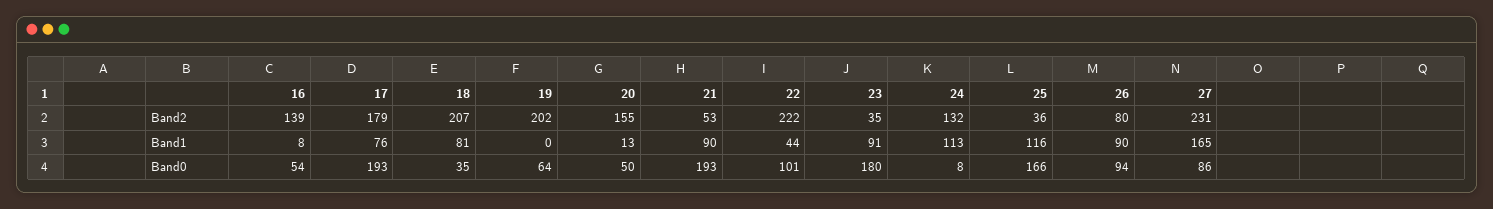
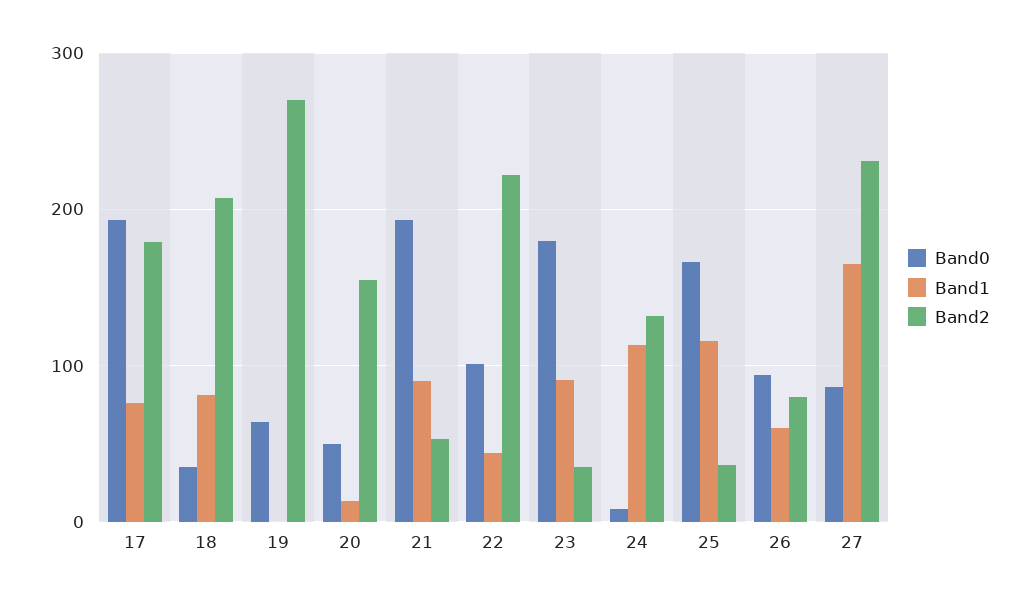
  {
    "Band2": {
-     "16": 139,
      "17": 179,
      "18": 207,
-     "19": 202,
+     "19": 270,
      "20": 155,
      "21": 53,
      "22": 222,
      "23": 35,
      "24": 132,
      "25": 36,
      "26": 80,
      "27": 231
    },
    "Band1": {
-     "16": 8,
      "17": 76,
      "18": 81,
      "19": 0,
      "20": 13,
      "21": 90,
      "22": 44,
      "23": 91,
      "24": 113,
      "25": 116,
-     "26": 90,
+     "26": 60,
      "27": 165
    },
    "Band0": {
-     "16": 54,
      "17": 193,
      "18": 35,
      "19": 64,
      "20": 50,
      "21": 193,
      "22": 101,
      "23": 180,
      "24": 8,
      "25": 166,
      "26": 94,
      "27": 86
    }
  }

